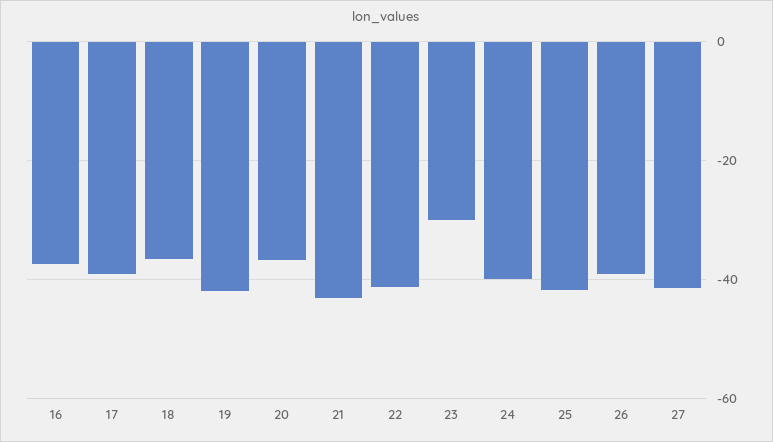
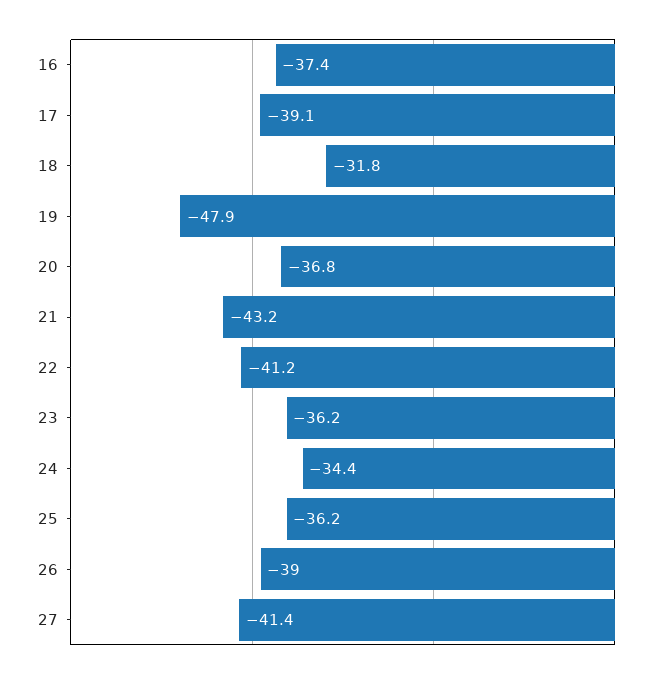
  {
    "16": -37.4,
    "17": -39.1,
-   "18": -36,
+   "18": -31.8,
-   "19": -42,
+   "19": -47.9,
    "20": -36.8,
    "21": -43.2,
    "22": -41.2,
-   "23": -30,
+   "23": -36.2,
-   "24": -40,
+   "24": -34.4,
-   "25": -42,
+   "25": -36.2,
    "26": -39,
    "27": -41.4
  }

